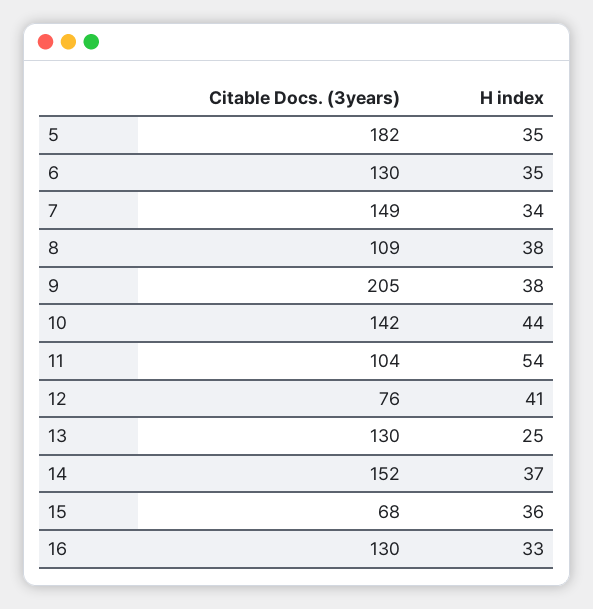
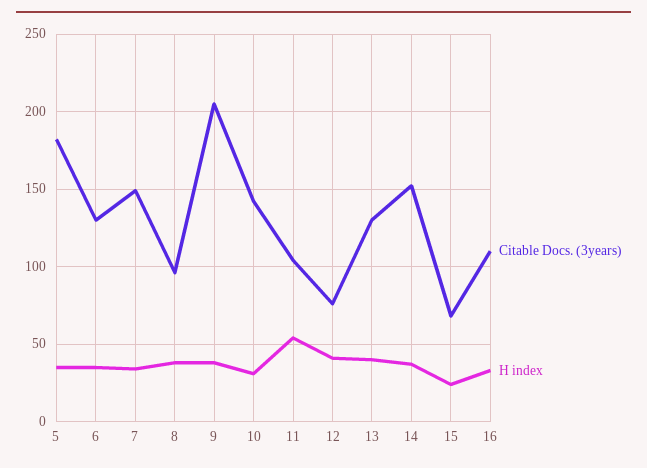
  {
    "Citable Docs. (3years)": {
      "5": 182,
      "6": 130,
      "7": 149,
-     "8": 109,
+     "8": 95,
      "9": 205,
      "10": 142,
      "11": 104,
      "12": 76,
      "13": 130,
      "14": 152,
      "15": 68,
-     "16": 130
+     "16": 110
    },
    "H index": {
      "5": 35,
      "6": 35,
      "7": 34,
      "8": 38,
      "9": 38,
-     "10": 44,
+     "10": 30,
      "11": 54,
      "12": 41,
-     "13": 25,
+     "13": 40,
      "14": 37,
-     "15": 36,
+     "15": 25,
      "16": 33
    }
  }

